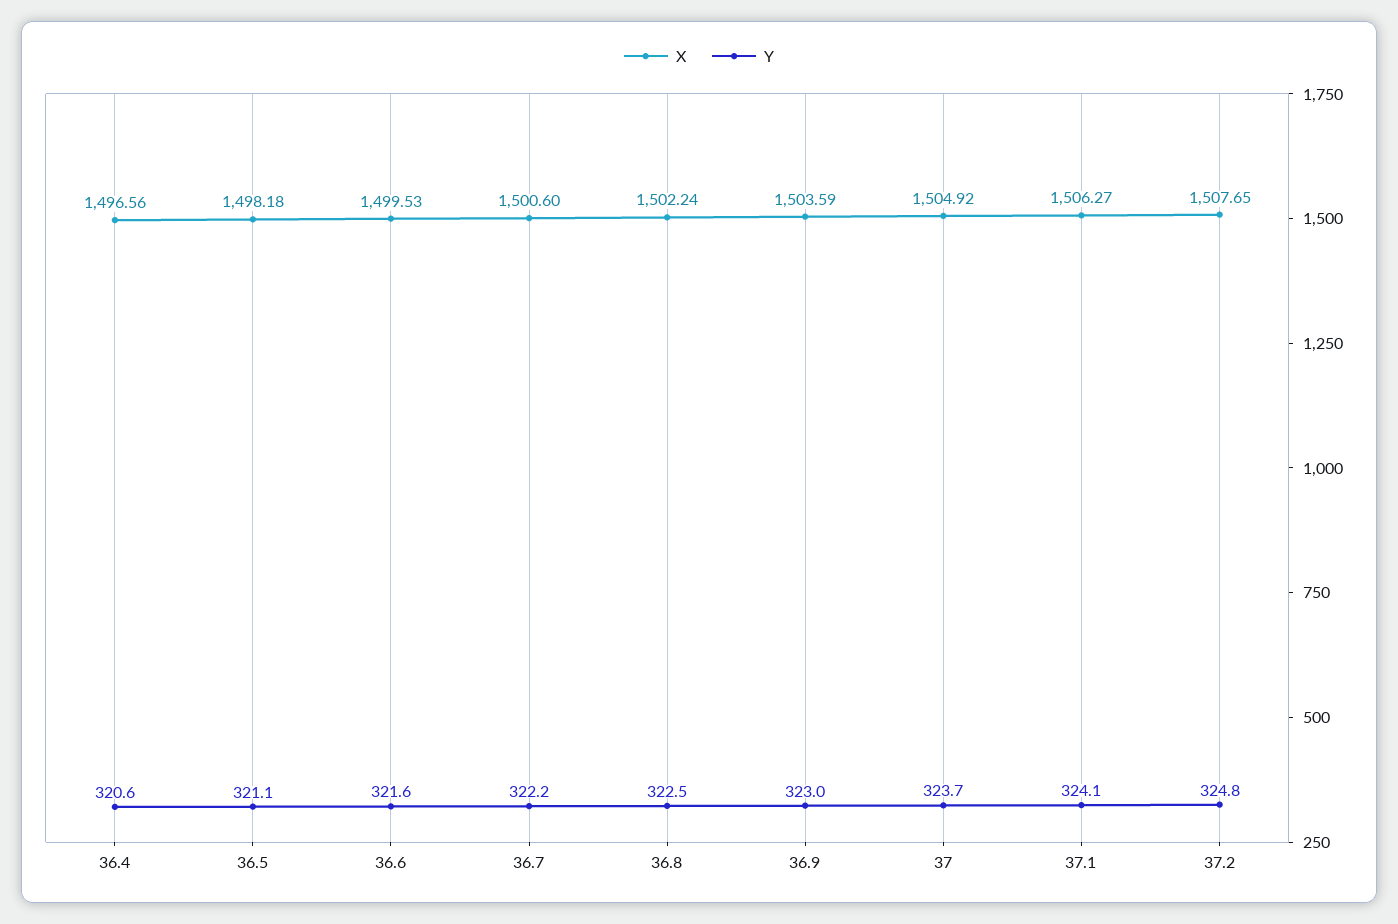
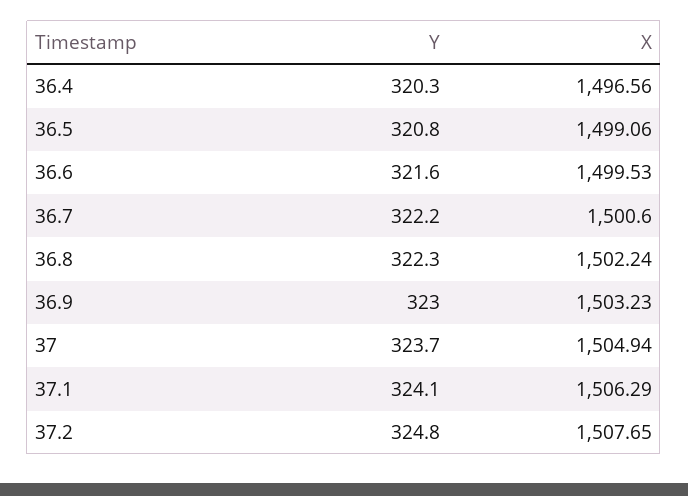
  {
    "X": {
      "36.4": 1496.56,
-     "36.5": 1498.18,
+     "36.5": 1499.06,
      "36.6": 1499.53,
      "36.7": 1500.6,
      "36.8": 1502.24,
-     "36.9": 1503.59,
+     "36.9": 1503.23,
-     "37": 1504.92,
+     "37": 1504.94,
-     "37.1": 1506.27,
+     "37.1": 1506.29,
      "37.2": 1507.65
    },
    "Y": {
-     "36.4": 320.6,
+     "36.4": 320.3,
-     "36.5": 321.1,
+     "36.5": 320.8,
      "36.6": 321.6,
      "36.7": 322.2,
-     "36.8": 322.5,
+     "36.8": 322.3,
      "36.9": 323,
      "37": 323.7,
      "37.1": 324.1,
      "37.2": 324.8
    }
  }

